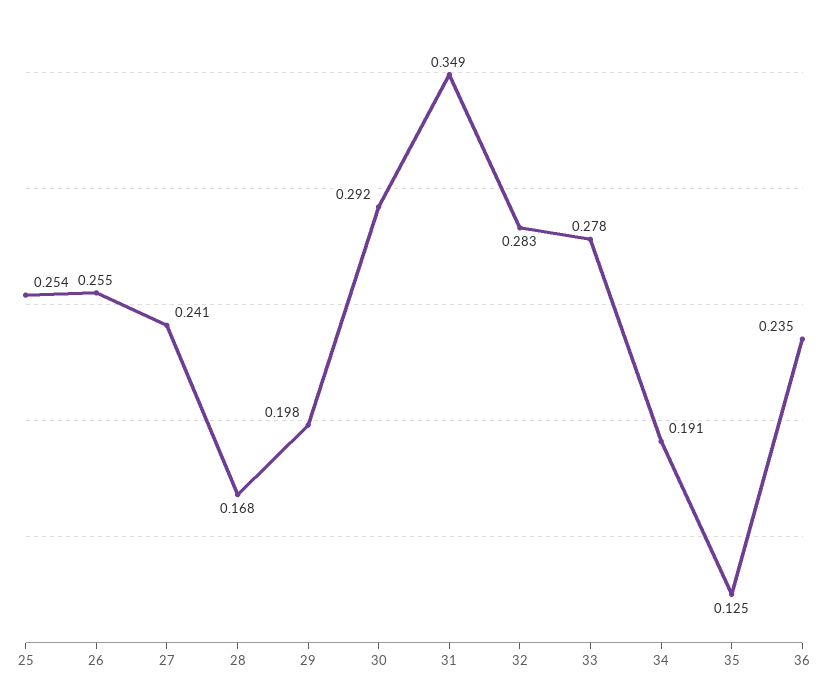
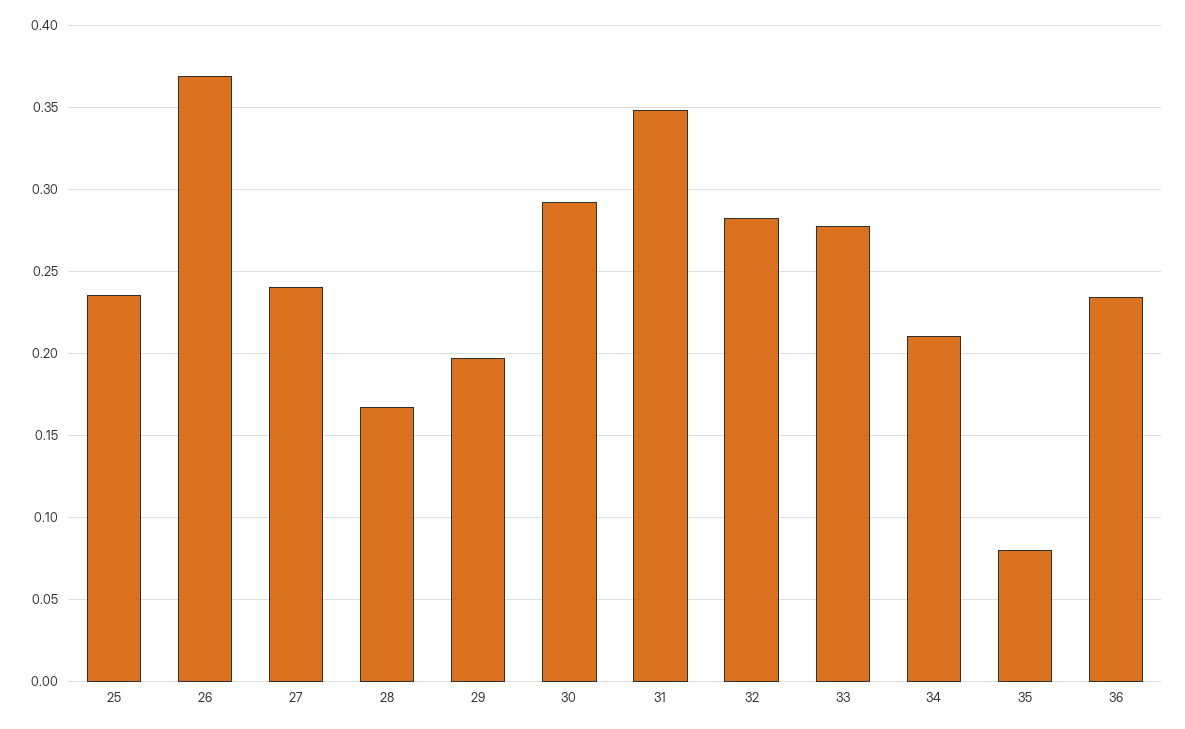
  {
-   "25": 0.254,
+   "25": 0.235,
-   "26": 0.255,
+   "26": 0.37,
    "27": 0.241,
    "28": 0.168,
    "29": 0.198,
    "30": 0.292,
    "31": 0.349,
    "32": 0.283,
    "33": 0.278,
-   "34": 0.191,
+   "34": 0.21,
-   "35": 0.125,
+   "35": 0.08,
    "36": 0.235
  }

